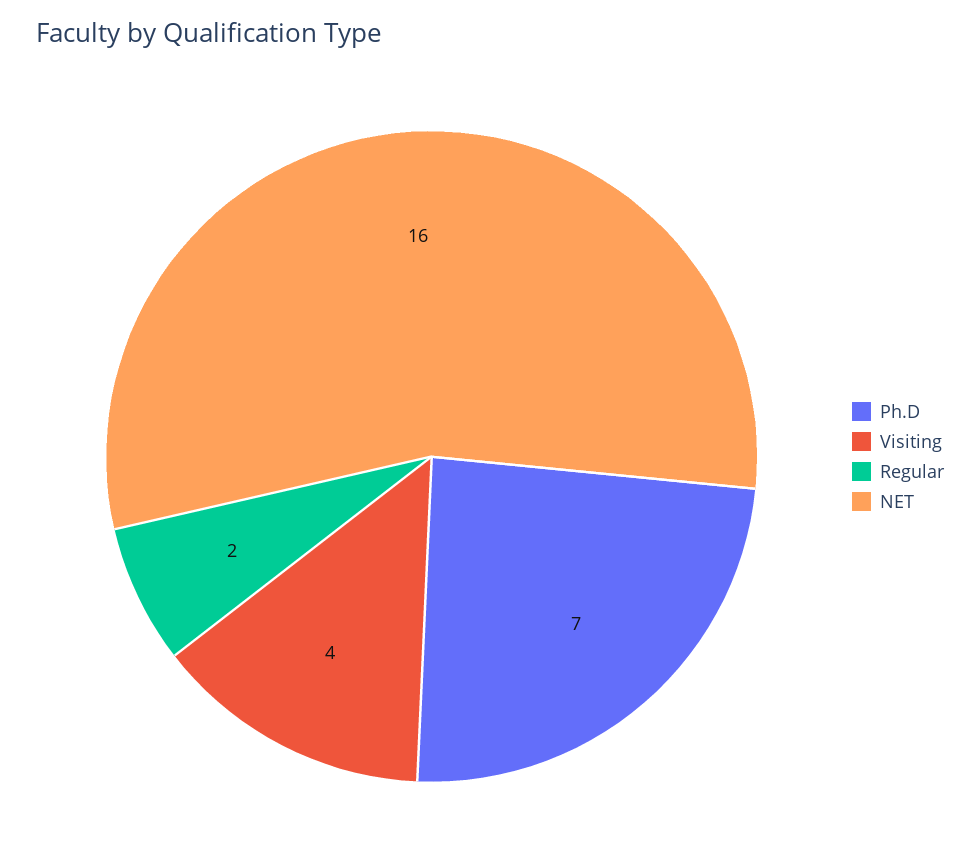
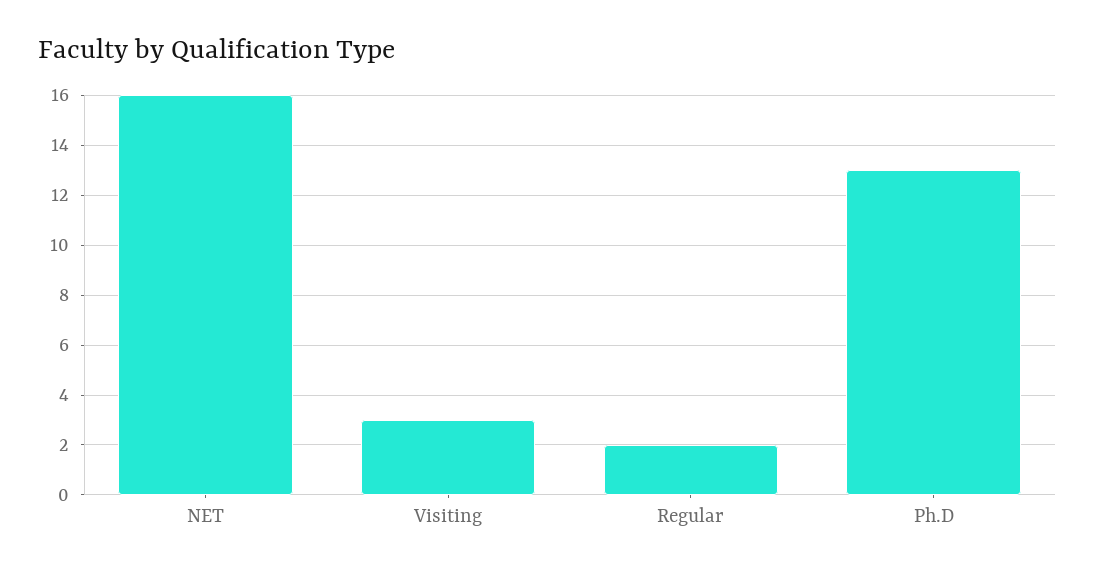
  {
-   "Ph.D": 7,
+   "Ph.D": 13,
-   "Visiting": 4,
+   "Visiting": 3,
    "Regular": 2,
    "NET": 16
  }

